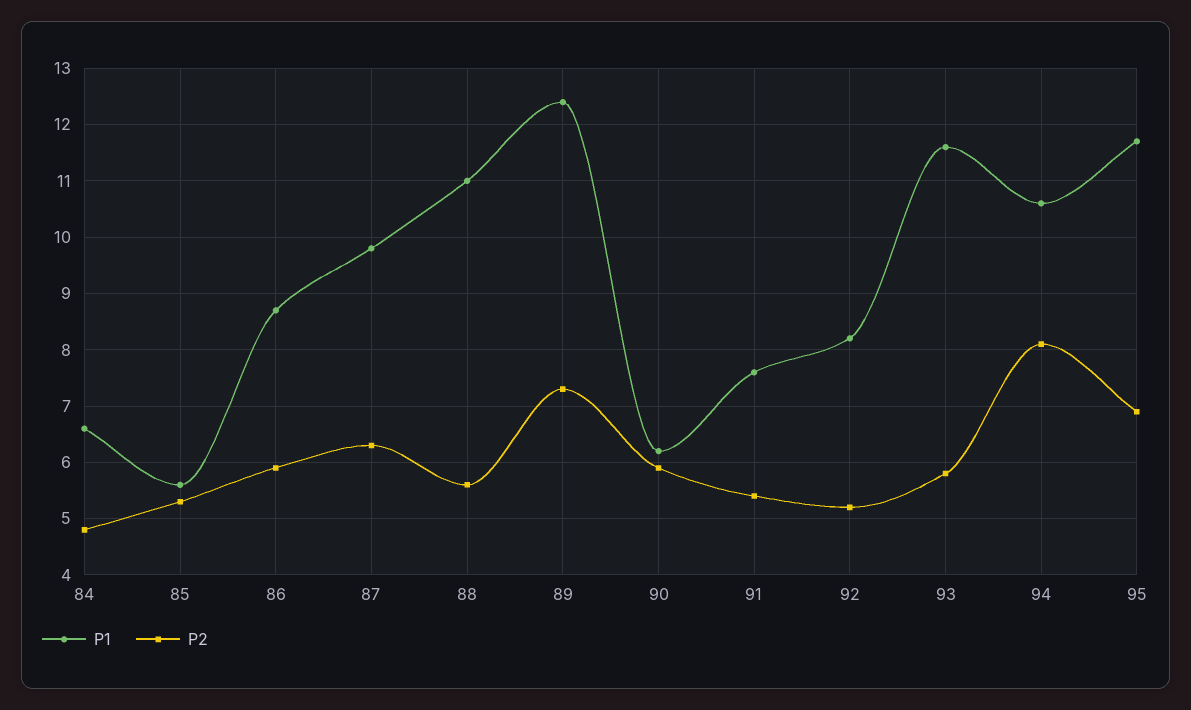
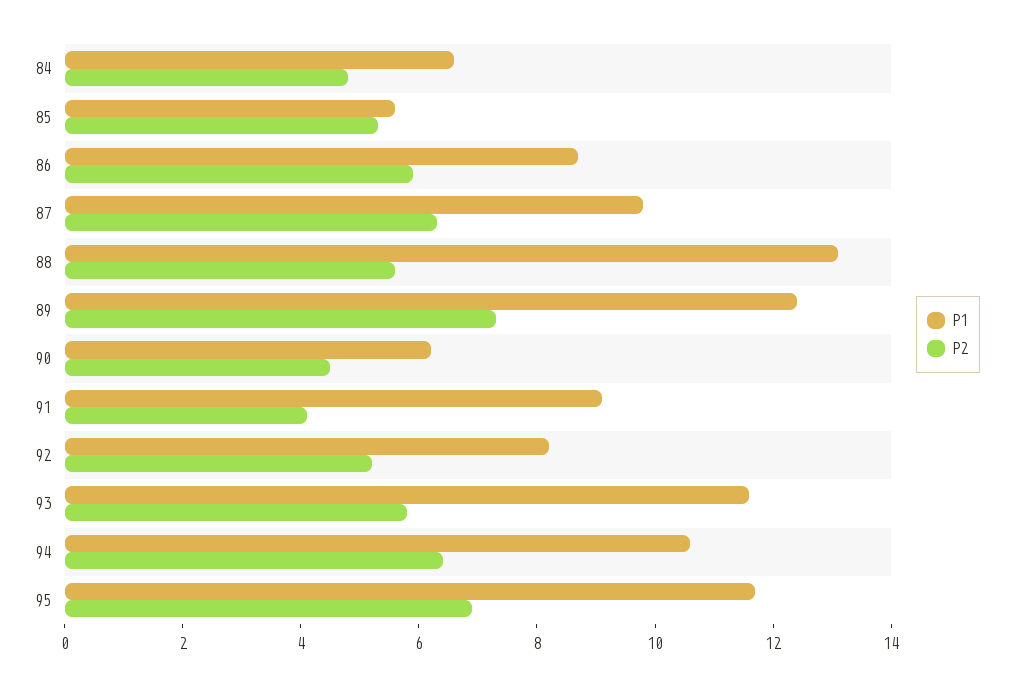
  {
    "P1": {
      "84": 6.5,
      "85": 5.5,
      "86": 8.5,
      "87": 10,
-     "88": 11,
+     "88": 13,
      "89": 12.5,
      "90": 6,
-     "91": 7.5,
+     "91": 9,
      "92": 8,
      "93": 11.5,
      "94": 10.5,
      "95": 11.5
    },
    "P2": {
      "84": 5,
      "85": 5.5,
      "86": 6,
      "87": 6.5,
      "88": 5.5,
      "89": 7.5,
-     "90": 6,
+     "90": 4.5,
-     "91": 5.5,
+     "91": 4,
      "92": 5,
      "93": 6,
-     "94": 8,
+     "94": 6.5,
      "95": 7
    }
  }

